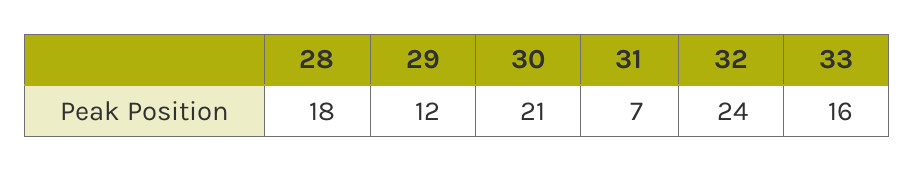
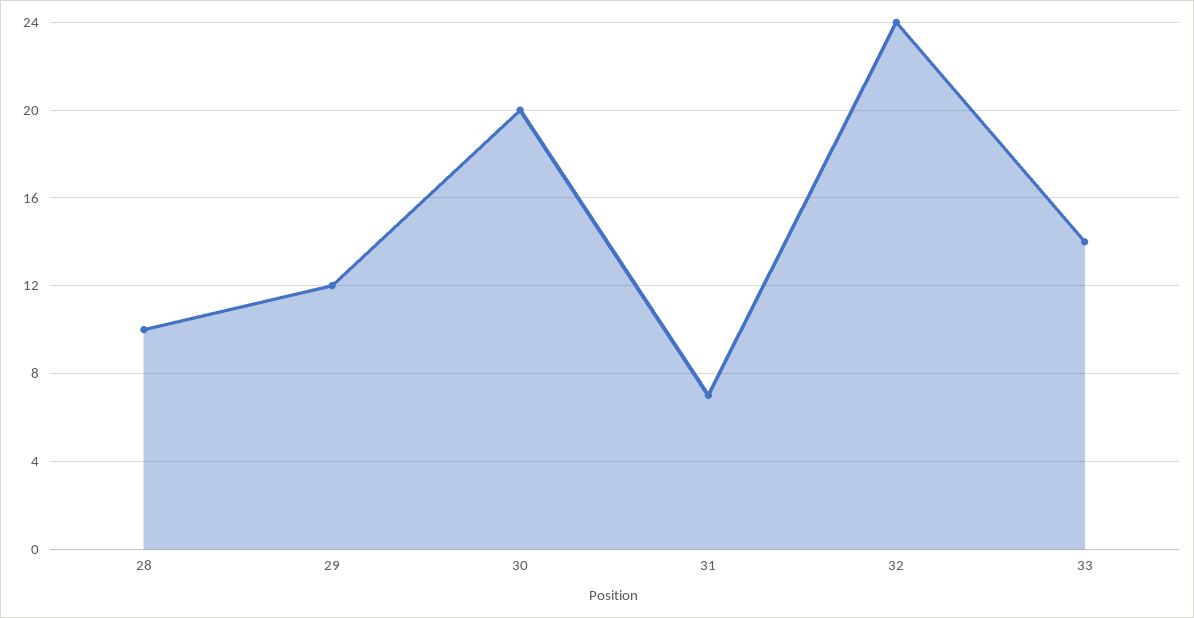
  {
-   "28": 18,
+   "28": 10,
    "29": 12,
-   "30": 21,
+   "30": 20,
    "31": 7,
    "32": 24,
-   "33": 16
+   "33": 14
  }

